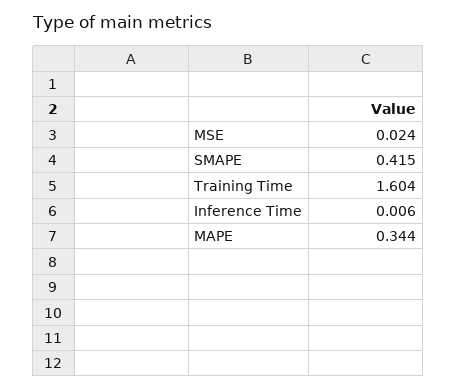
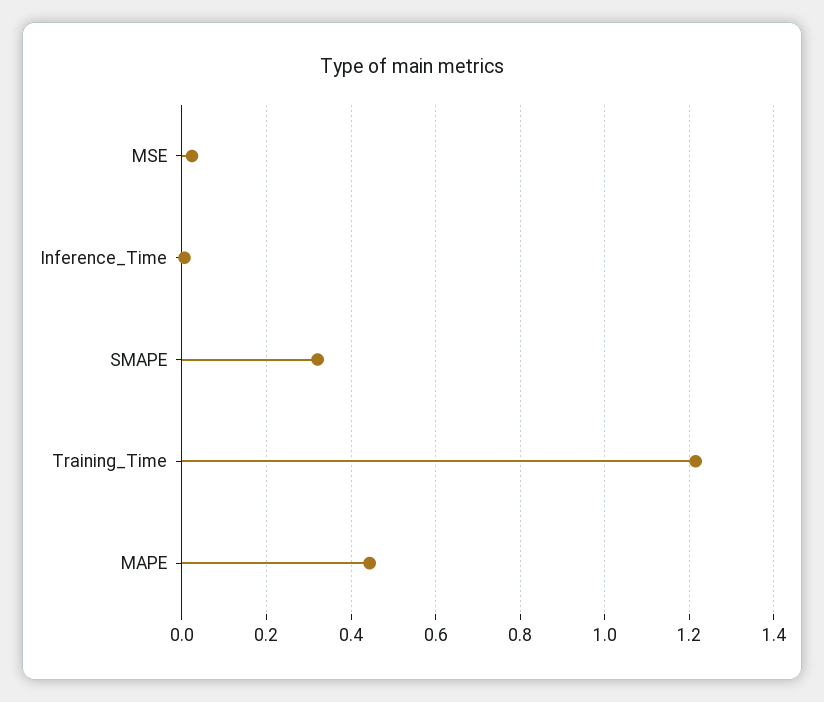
  {
    "MSE": 0.024,
-   "SMAPE": 0.415,
+   "SMAPE": 0.32,
-   "Training Time": 1.604,
+   "Training Time": 1.22,
    "Inference Time": 0.006,
-   "MAPE": 0.344
+   "MAPE": 0.44
  }

